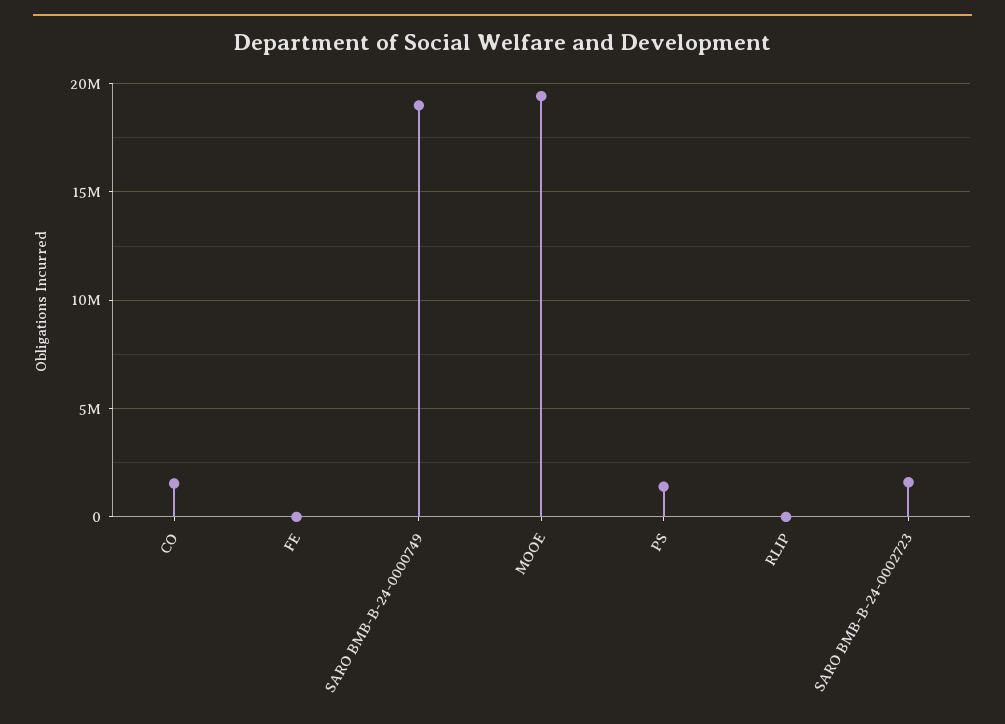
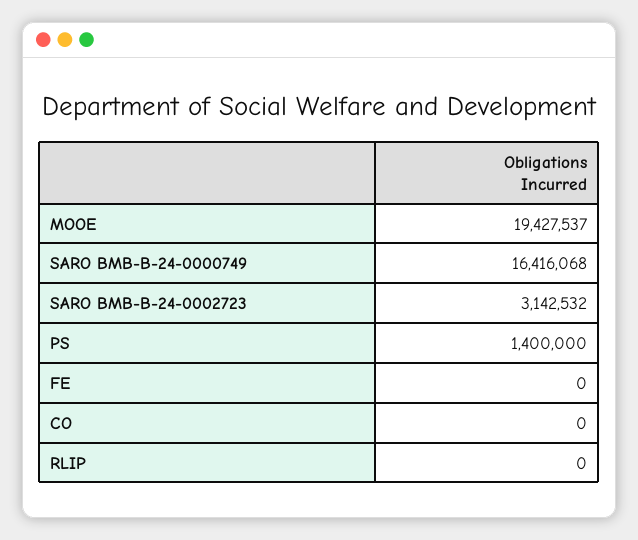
  {
-   "CO": 1500000,
+   "CO": 0,
    "FE": 0,
-   "SARO BMB-B-24-0000749": 19000000,
+   "SARO BMB-B-24-0000749": 16416068,
    "MOOE": 19427537,
    "PS": 1400000,
    "RLIP": 0,
-   "SARO BMB-B-24-0002723": 1500000
+   "SARO BMB-B-24-0002723": 3142532
  }

